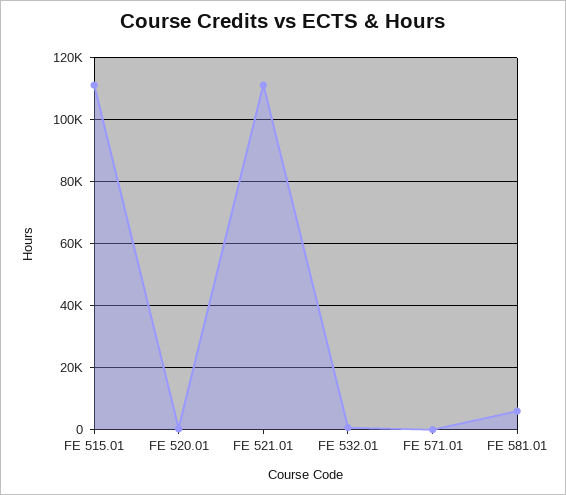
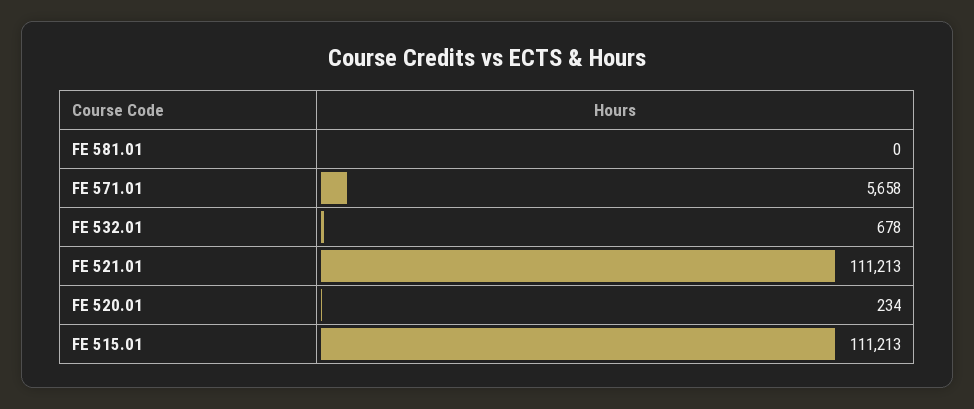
  {
    "FE 515.01": 111213,
    "FE 520.01": 234,
    "FE 521.01": 111213,
    "FE 532.01": 678,
-   "FE 571.01": 0,
+   "FE 571.01": 5658,
-   "FE 581.01": 6000
+   "FE 581.01": 0
  }

